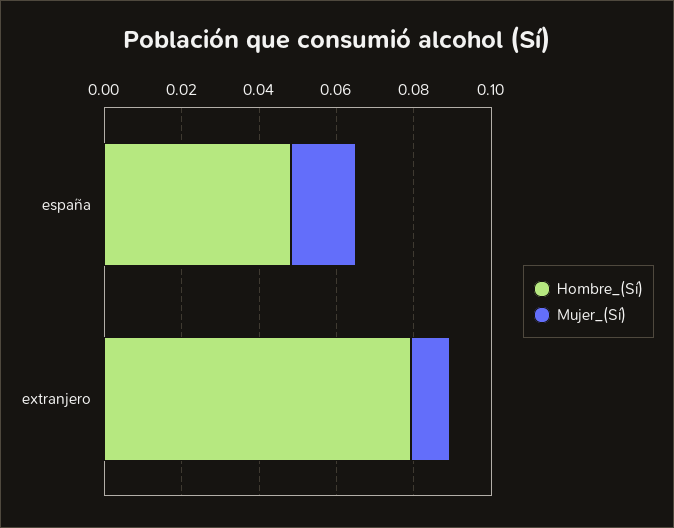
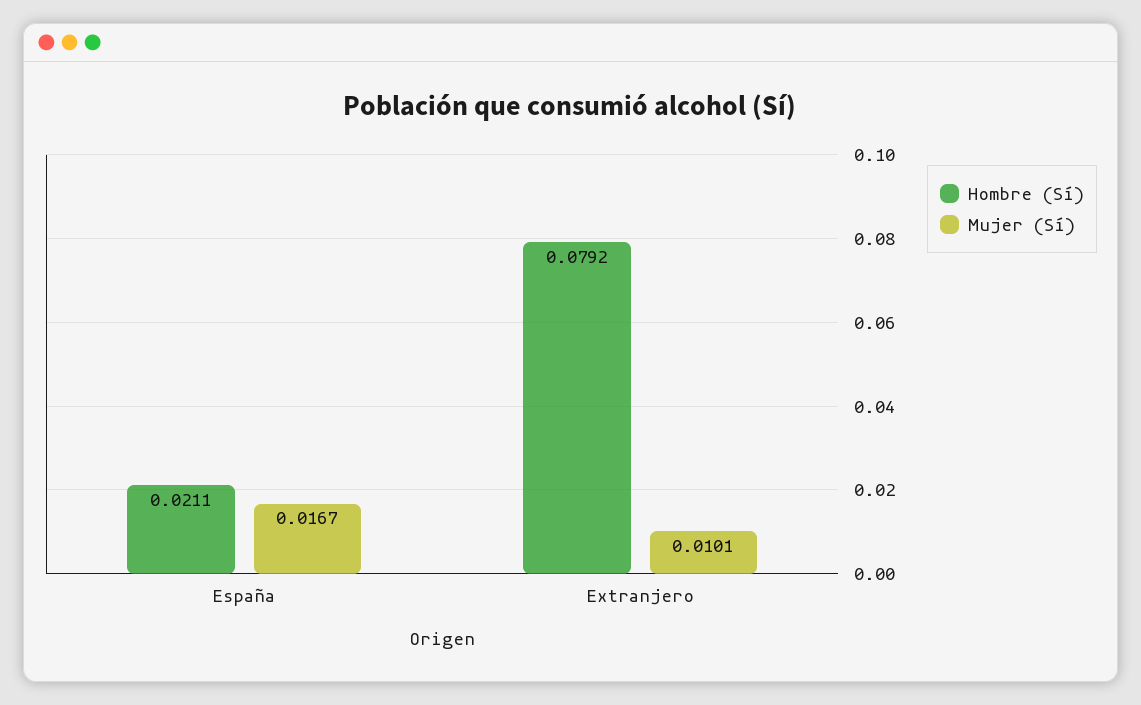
  {
    "Hombre_(Sí)": {
-     "españa": 0.05,
+     "españa": 0.0211,
      "extranjero": 0.0792
    },
    "Mujer_(Sí)": {
      "españa": 0.0167,
      "extranjero": 0.0101
    }
  }

